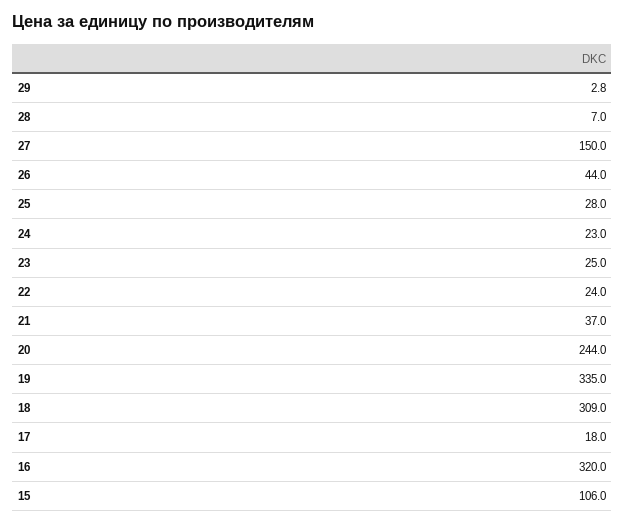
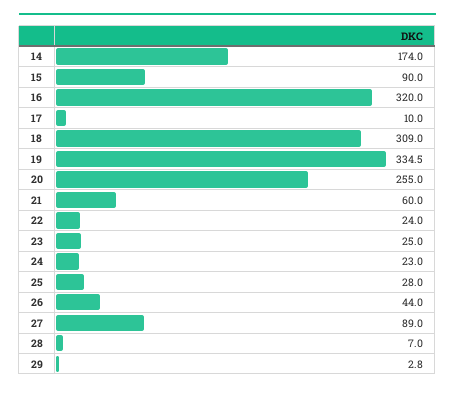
  {
    "29": 2.8,
    "28": 7,
-   "27": 150,
+   "27": 89,
    "26": 44,
    "25": 28,
    "24": 23,
    "23": 25,
    "22": 24,
-   "21": 37,
+   "21": 60,
-   "20": 244,
+   "20": 255,
-   "19": 335,
+   "19": 334.5,
    "18": 309,
-   "17": 18,
+   "17": 10,
    "16": 320,
-   "15": 106
+   "15": 90,
+   "14": 174
  }

